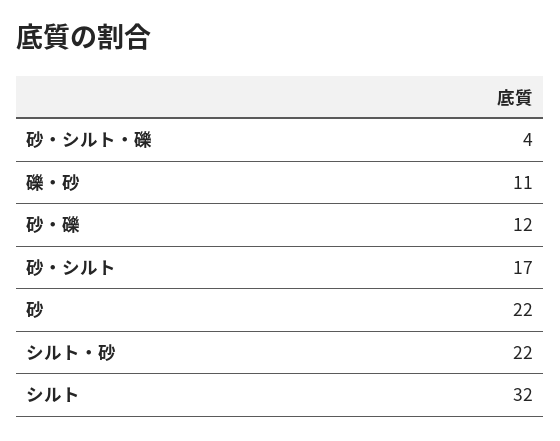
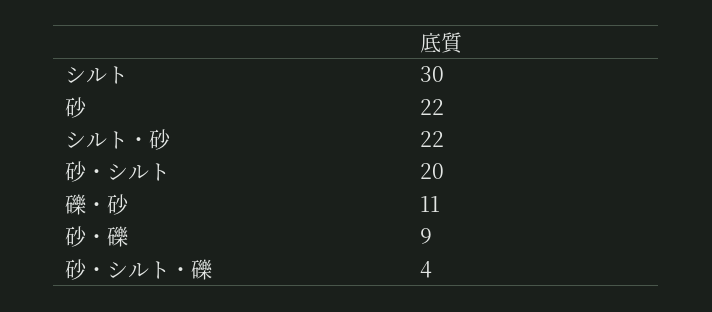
  {
    "砂・シルト・礫": 4,
    "礫・砂": 11,
-   "砂・礫": 12,
+   "砂・礫": 9,
-   "砂・シルト": 17,
+   "砂・シルト": 20,
    "砂": 22,
    "シルト・砂": 22,
-   "シルト": 32
+   "シルト": 30
  }

